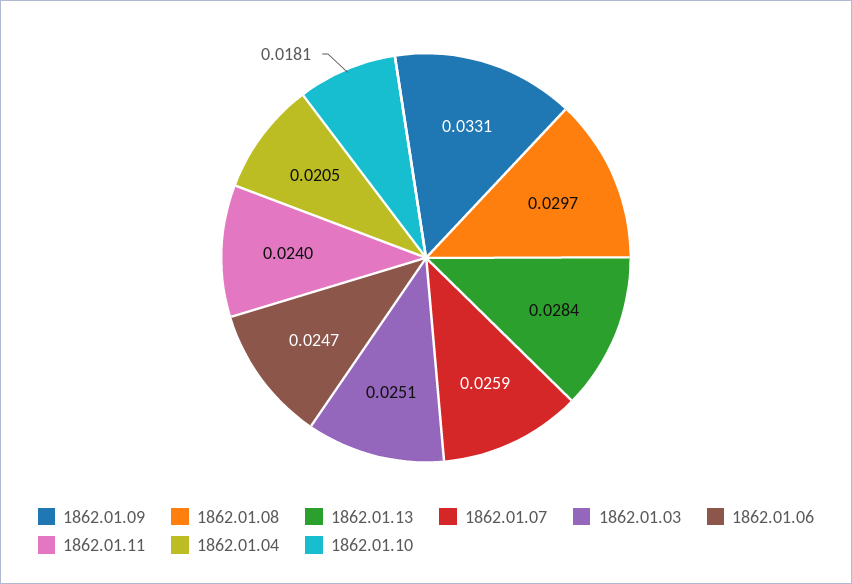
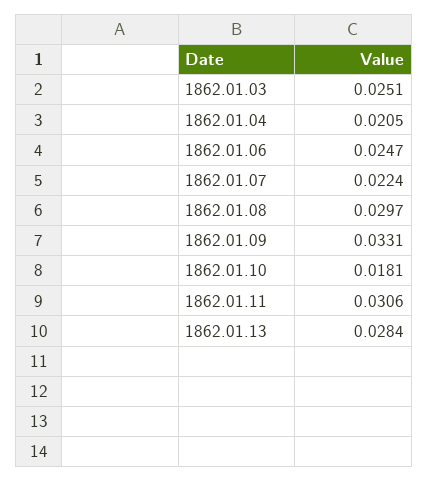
  {
    "1862.01.09": 0.0331,
    "1862.01.08": 0.0297,
    "1862.01.13": 0.0284,
-   "1862.01.07": 0.0259,
+   "1862.01.07": 0.0224,
    "1862.01.03": 0.0251,
    "1862.01.06": 0.0247,
-   "1862.01.11": 0.024,
+   "1862.01.11": 0.0306,
    "1862.01.04": 0.0205,
    "1862.01.10": 0.0181
  }

